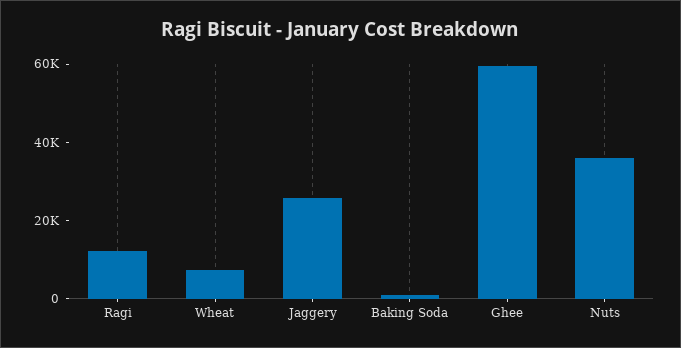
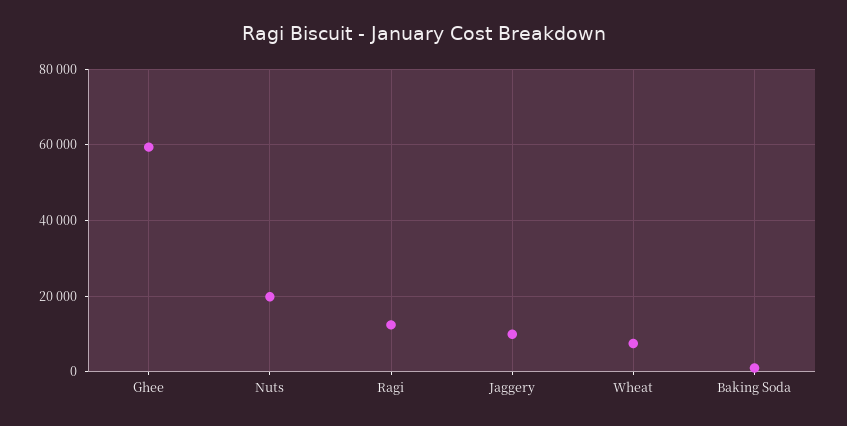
  {
    "Ragi": 12000,
    "Wheat": 8000,
-   "Jaggery": 25000,
+   "Jaggery": 10000,
    "Baking Soda": 0,
    "Ghee": 60000,
-   "Nuts": 35000
+   "Nuts": 20000
  }

